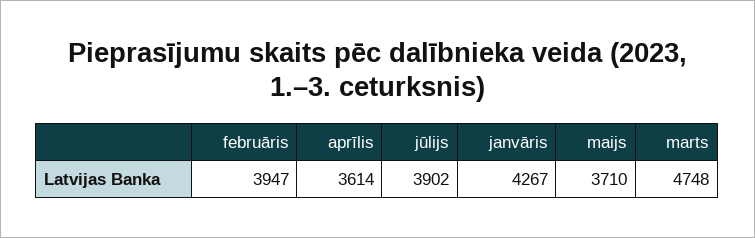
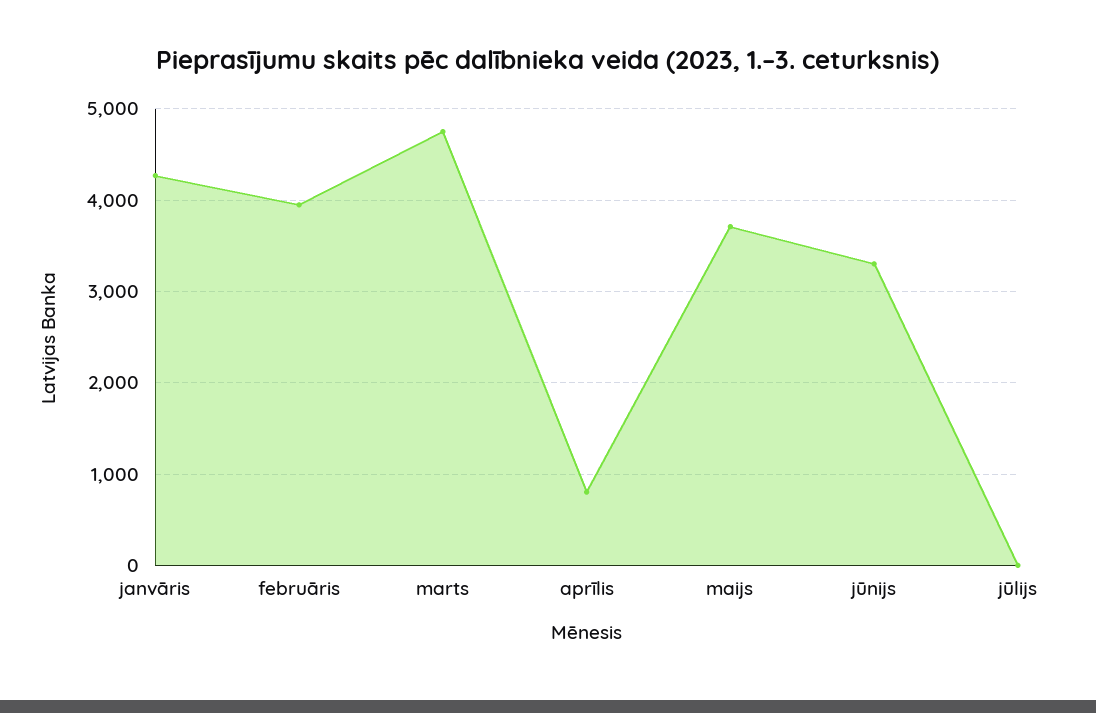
  {
    "februāris": 3947,
-   "aprīlis": 3614,
+   "aprīlis": 800,
-   "jūlijs": 3902,
+   "jūlijs": 0,
    "janvāris": 4267,
    "maijs": 3710,
-   "marts": 4748
+   "marts": 4748,
+   "jūnijs": 3300
  }

